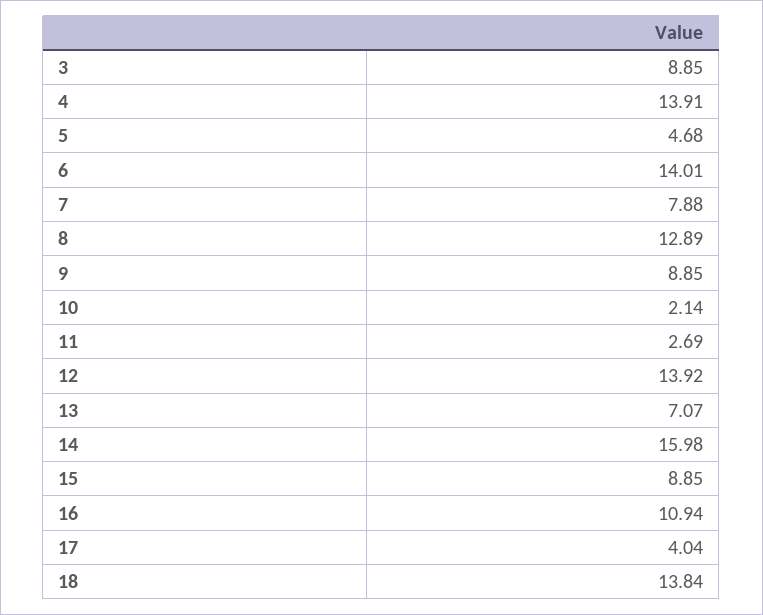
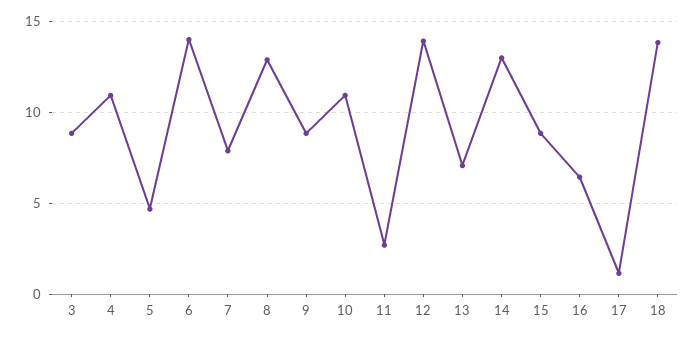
  {
    "3": 8.85,
-   "4": 13.91,
+   "4": 11,
    "5": 4.68,
    "6": 14.01,
    "7": 7.88,
    "8": 12.89,
    "9": 8.85,
-   "10": 2.14,
+   "10": 11,
    "11": 2.69,
    "12": 13.92,
    "13": 7.07,
-   "14": 15.98,
+   "14": 13,
    "15": 8.85,
-   "16": 10.94,
+   "16": 6.5,
-   "17": 4.04,
+   "17": 1,
    "18": 13.84
  }

